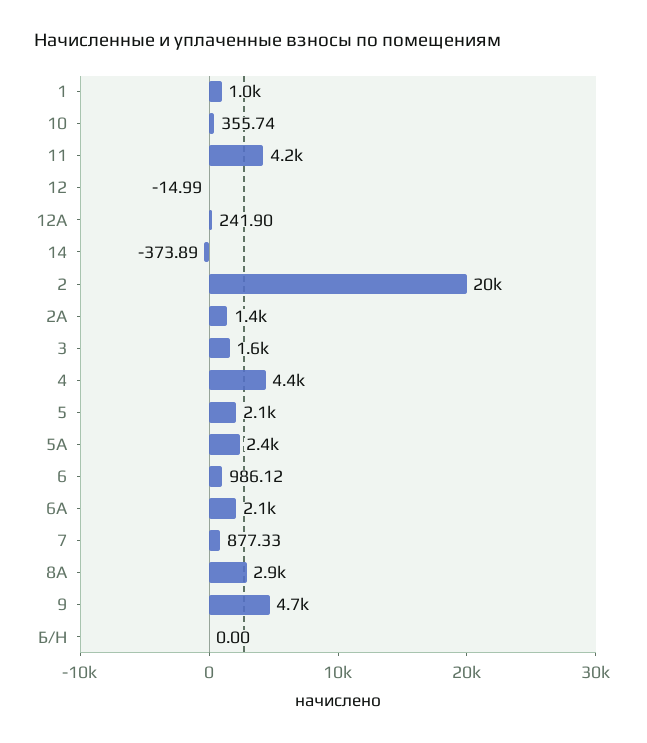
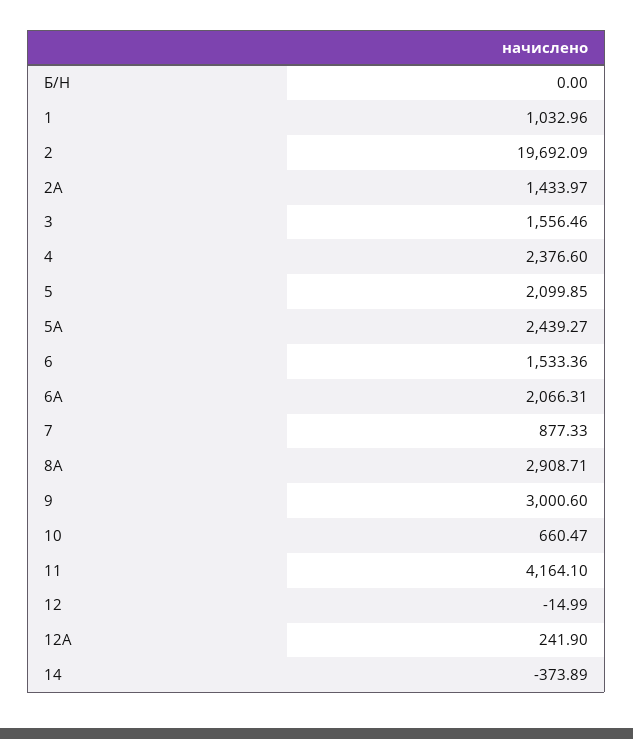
  {
    "1": 1032.96,
-   "10": 355.74,
+   "10": 660.47,
    "11": 4164.1,
    "12": -14.99,
    "12А": 241.9,
    "14": -373.89,
    "2": 19692.09,
    "2А": 1433.97,
    "3": 1556.46,
-   "4": 4400,
+   "4": 2376.6,
    "5": 2099.85,
    "5А": 2439.27,
-   "6": 986.12,
+   "6": 1533.36,
    "6А": 2066.31,
    "7": 877.33,
    "8А": 2908.71,
-   "9": 4700,
+   "9": 3000.6,
    "Б/Н": 0
  }

